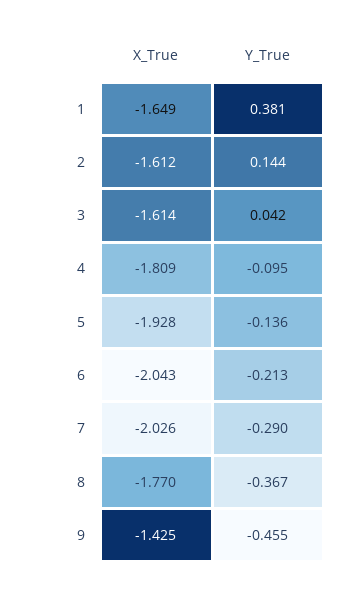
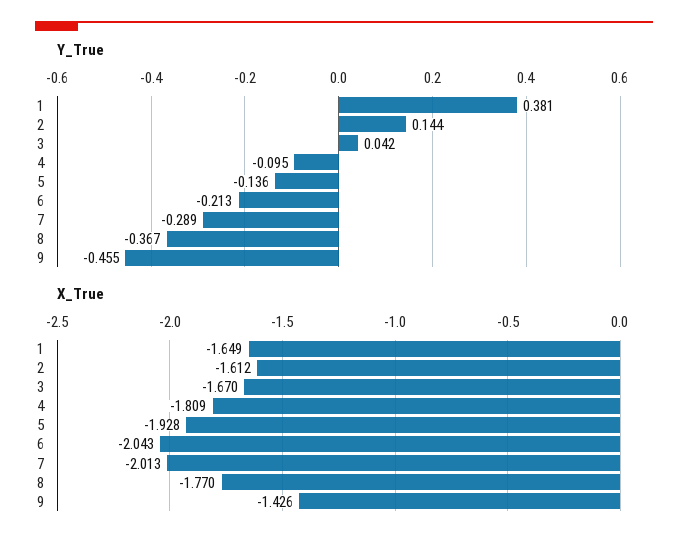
  {
    "X_True": {
      "1": -1.649,
      "2": -1.612,
-     "3": -1.614,
+     "3": -1.67,
      "4": -1.809,
      "5": -1.928,
      "6": -2.043,
-     "7": -2.026,
+     "7": -2.013,
      "8": -1.77,
-     "9": -1.425
+     "9": -1.426
    },
    "Y_True": {
      "1": 0.381,
      "2": 0.144,
      "3": 0.042,
      "4": -0.095,
      "5": -0.136,
      "6": -0.213,
-     "7": -0.29,
+     "7": -0.289,
      "8": -0.367,
      "9": -0.455
    }
  }

